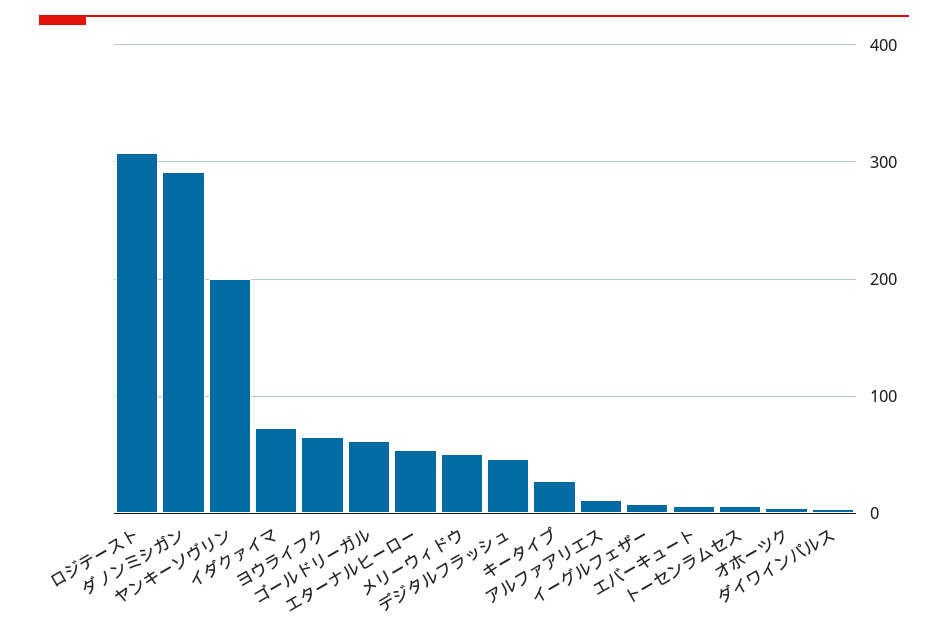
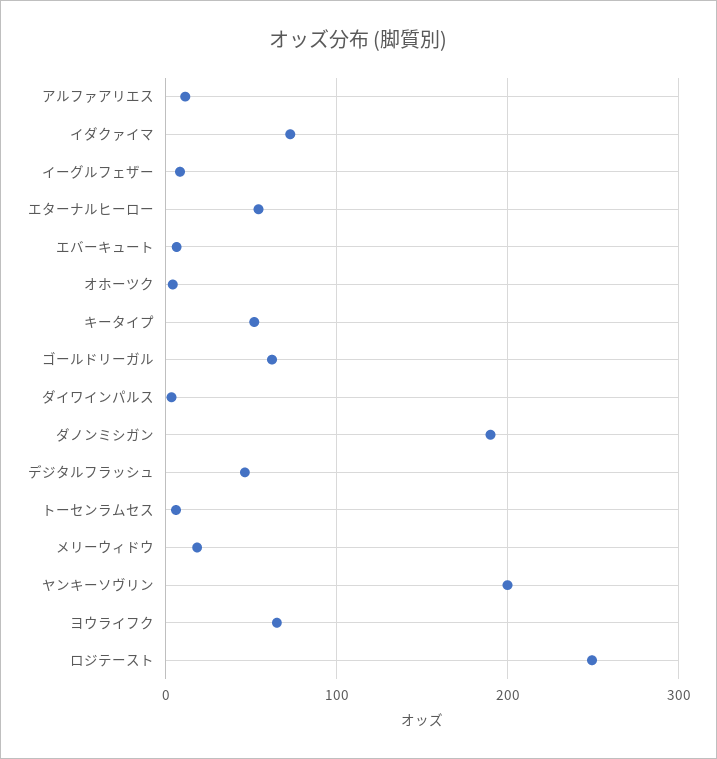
  {
-   "ロジテースト": 310,
+   "ロジテースト": 250,
-   "ダノンミシガン": 290,
+   "ダノンミシガン": 190,
    "ヤンキーソヴリン": 200,
    "イダクァイマ": 70,
    "ヨウライフク": 70,
    "ゴールドリーガル": 60,
    "エターナルヒーロー": 50,
-   "メリーウィドウ": 50,
+   "メリーウィドウ": 20,
    "デジタルフラッシュ": 50,
-   "キータイプ": 30,
+   "キータイプ": 50,
    "アルファアリエス": 10,
    "イーグルフェザー": 10,
    "エバーキュート": 10,
    "トーセンラムセス": 10,
    "オホーツク": 0,
    "ダイワインパルス": 0
  }

